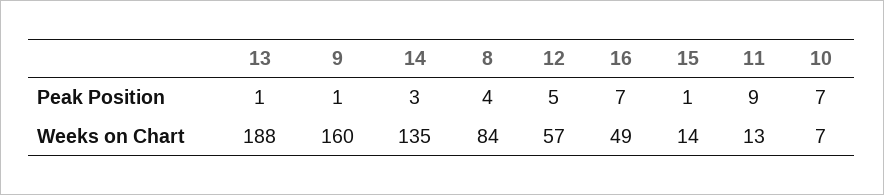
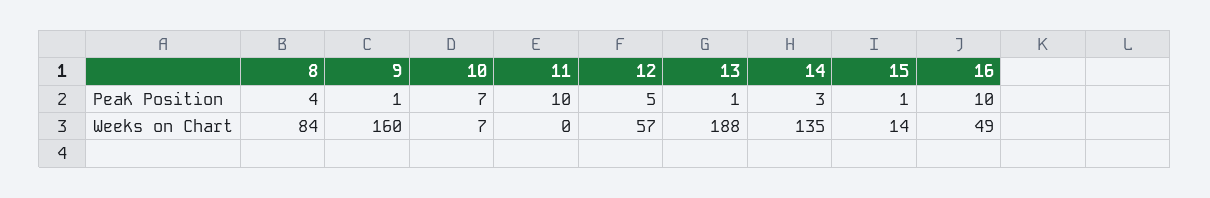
  {
    "13": {
      "Peak Position": 1,
      "Weeks on Chart": 188
    },
    "9": {
      "Peak Position": 1,
      "Weeks on Chart": 160
    },
    "14": {
      "Peak Position": 3,
      "Weeks on Chart": 135
    },
    "8": {
      "Peak Position": 4,
      "Weeks on Chart": 84
    },
    "12": {
      "Peak Position": 5,
      "Weeks on Chart": 57
    },
    "16": {
-     "Peak Position": 7,
+     "Peak Position": 10,
      "Weeks on Chart": 49
    },
    "15": {
      "Peak Position": 1,
      "Weeks on Chart": 14
    },
    "11": {
-     "Peak Position": 9,
+     "Peak Position": 10,
-     "Weeks on Chart": 13
+     "Weeks on Chart": 0
    },
    "10": {
      "Peak Position": 7,
      "Weeks on Chart": 7
    }
  }

